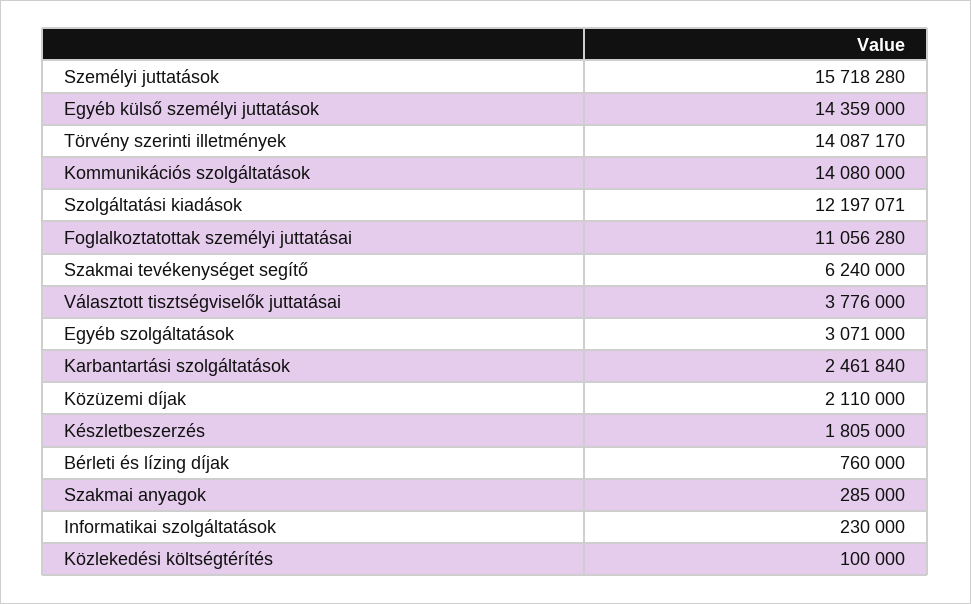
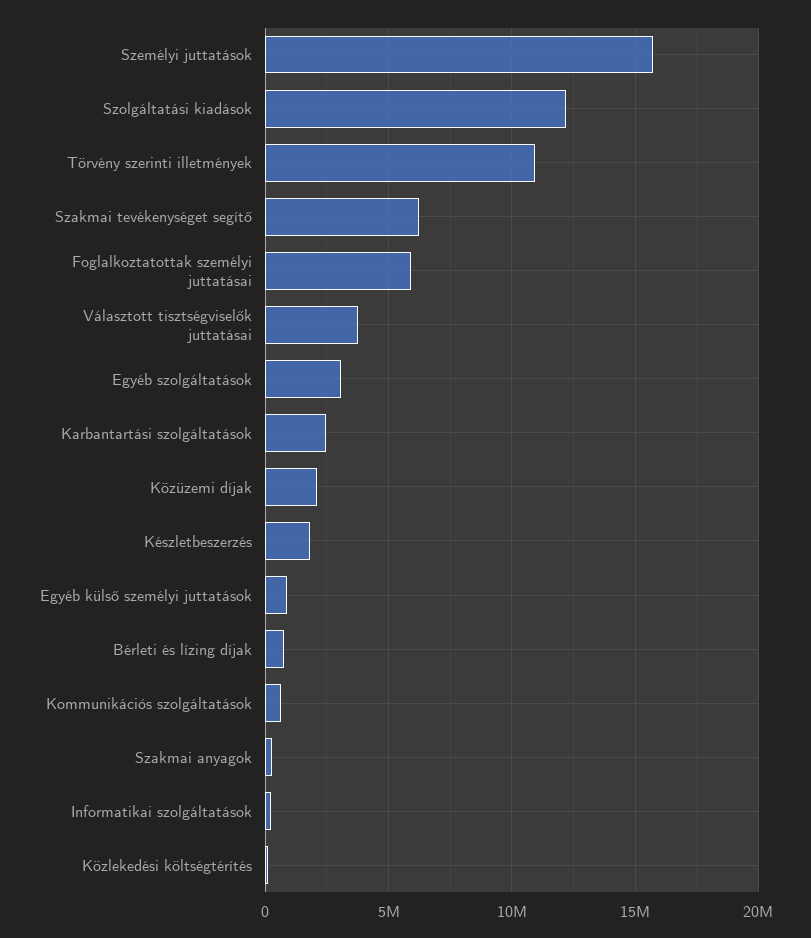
  {
    "Személyi juttatások": 15718280,
-   "Egyéb külső személyi juttatások": 14359000,
+   "Egyéb külső személyi juttatások": 1000000,
-   "Törvény szerinti illetmények": 14087170,
+   "Törvény szerinti illetmények": 11000000,
-   "Kommunikációs szolgáltatások": 14080000,
+   "Kommunikációs szolgáltatások": 500000,
    "Szolgáltatási kiadások": 12197071,
-   "Foglalkoztatottak személyi juttatásai": 11056280,
+   "Foglalkoztatottak személyi juttatásai": 6000000,
    "Szakmai tevékenységet segítő": 6240000,
    "Választott tisztségviselők juttatásai": 3776000,
    "Egyéb szolgáltatások": 3071000,
    "Karbantartási szolgáltatások": 2461840,
    "Közüzemi díjak": 2110000,
    "Készletbeszerzés": 1805000,
    "Bérleti és lízing díjak": 760000,
    "Szakmai anyagok": 285000,
    "Informatikai szolgáltatások": 230000,
    "Közlekedési költségtérítés": 100000
  }

